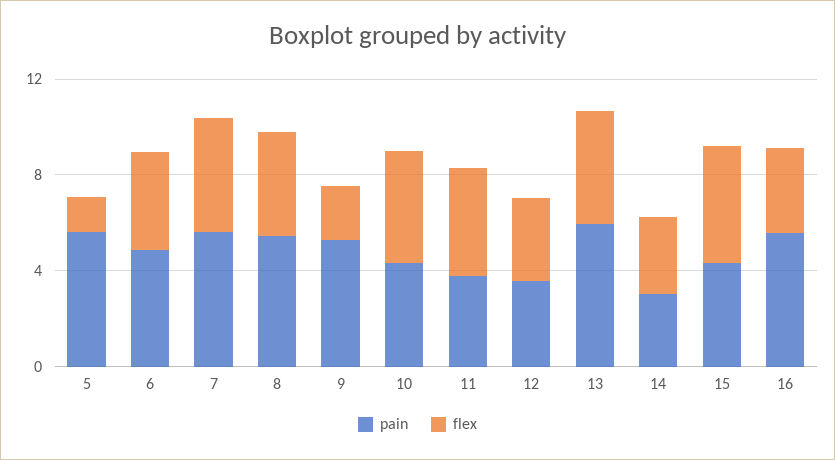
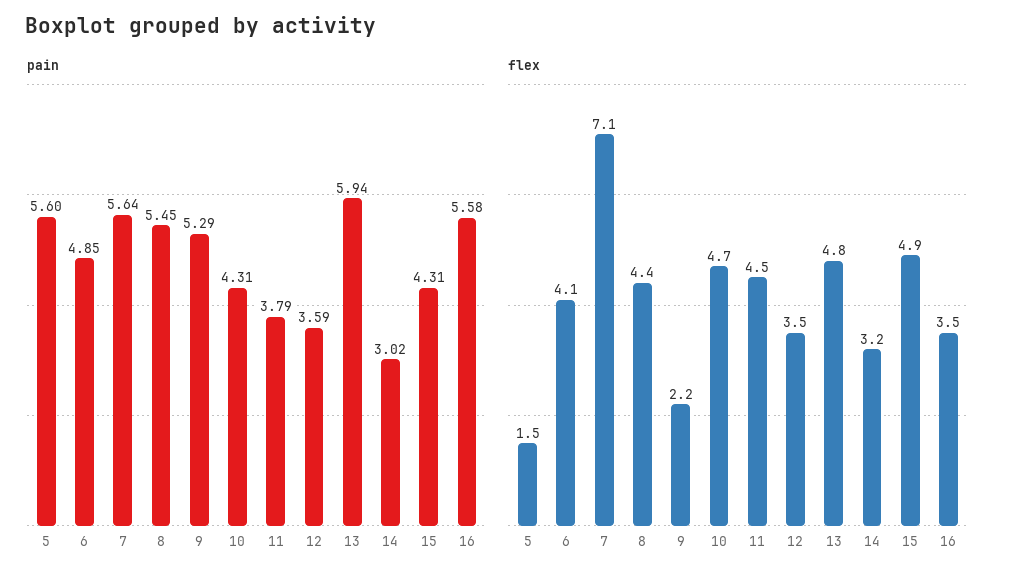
  {
    "pain": {
      "5": 5.6,
      "6": 4.85,
      "7": 5.64,
      "8": 5.45,
      "9": 5.29,
      "10": 4.31,
      "11": 3.79,
      "12": 3.59,
      "13": 5.94,
      "14": 3.02,
      "15": 4.31,
      "16": 5.58
    },
    "flex": {
      "5": 1.5,
      "6": 4.1,
-     "7": 5,
+     "7": 7.1,
      "8": 4.4,
      "9": 2.2,
      "10": 4.7,
      "11": 4.5,
      "12": 3.5,
      "13": 4.8,
      "14": 3.2,
      "15": 4.9,
      "16": 3.5
    }
  }

